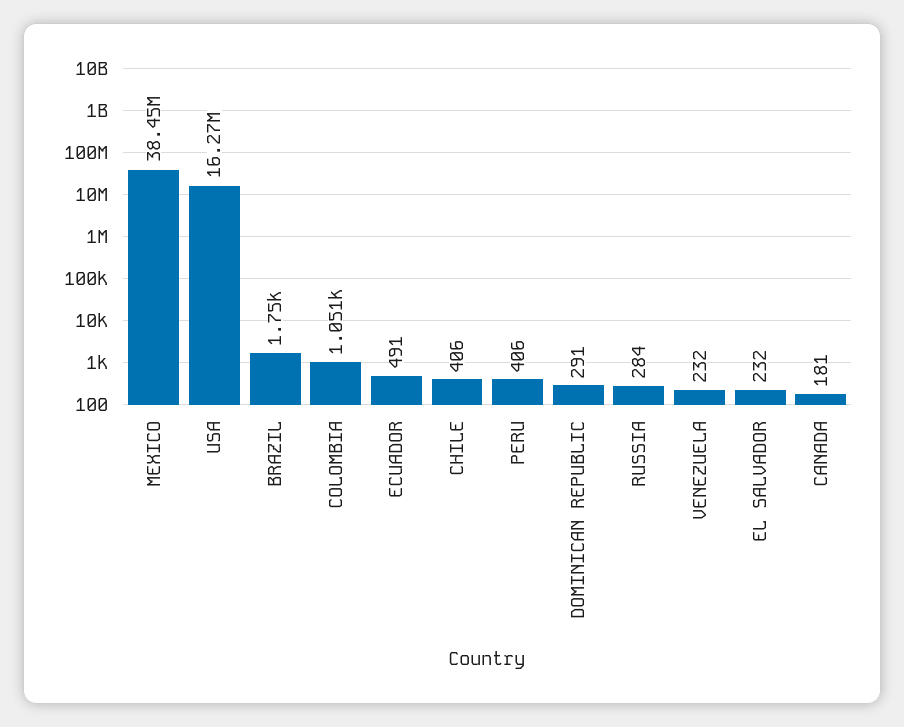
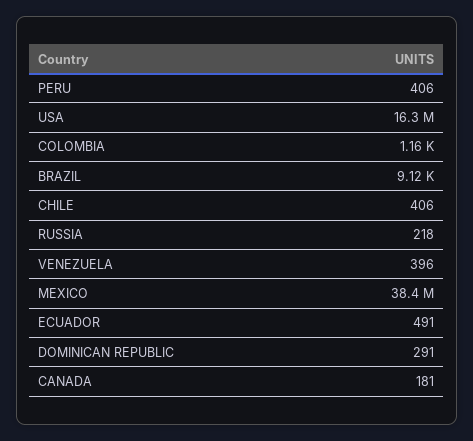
  {
    "MEXICO": 38450000,
    "USA": 16270000,
-   "BRAZIL": 1750,
+   "BRAZIL": 9120,
-   "COLOMBIA": 1051,
+   "COLOMBIA": 1160,
    "ECUADOR": 491,
    "CHILE": 406,
    "PERU": 406,
    "DOMINICAN REPUBLIC": 291,
-   "RUSSIA": 284,
+   "RUSSIA": 218,
-   "VENEZUELA": 232,
+   "VENEZUELA": 396,
-   "EL SALVADOR": 232,
    "CANADA": 181
  }

